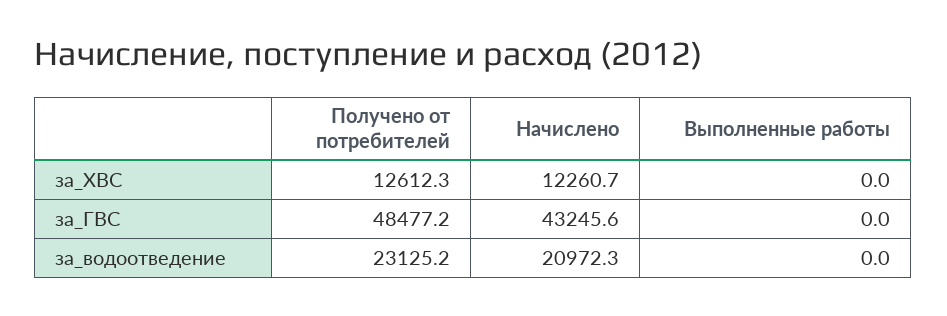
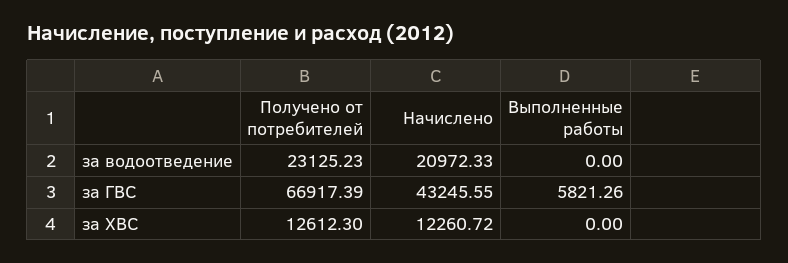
  {
    "Получено от потребителей": {
      "за_ХВС": 12612.3,
-     "за_ГВС": 48477.2,
+     "за_ГВС": 66917.39,
      "за_водоотведение": 23125.23
    },
    "Начислено": {
      "за_ХВС": 12260.72,
      "за_ГВС": 43245.55,
      "за_водоотведение": 20972.33
    },
    "Выполненные работы": {
      "за_ХВС": 0,
-     "за_ГВС": 0,
+     "за_ГВС": 5821.26,
      "за_водоотведение": 0
    }
  }

